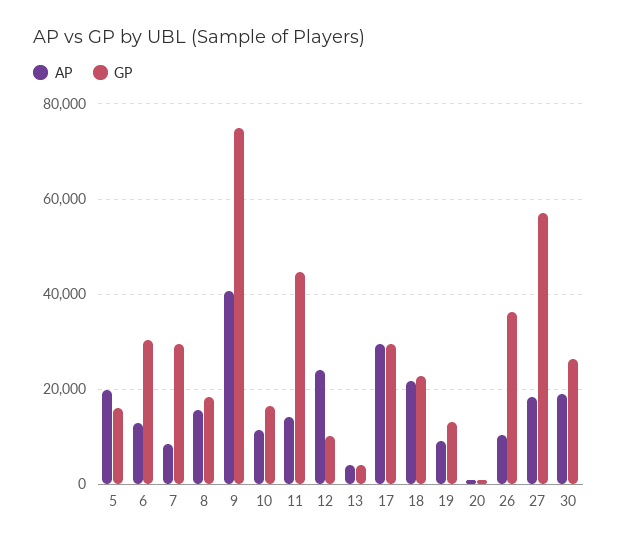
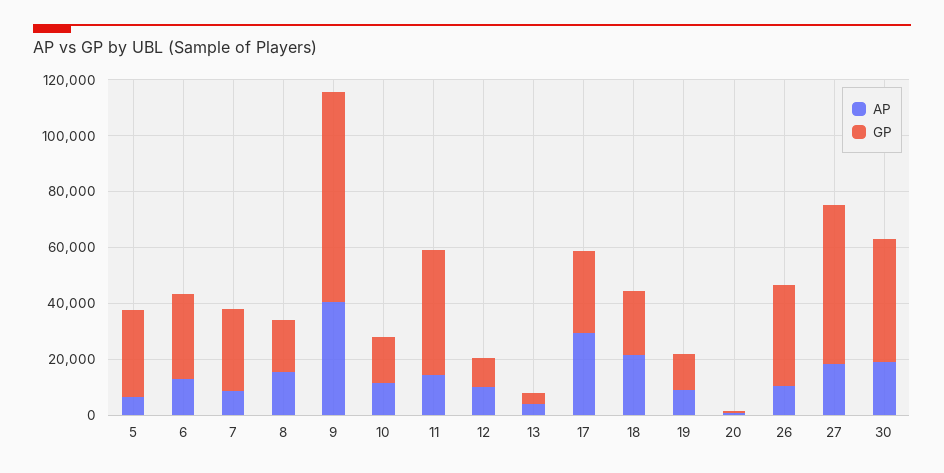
  {
    "AP": {
-     "5": 20000,
+     "5": 5000,
      "6": 12000,
      "7": 8000,
      "8": 16000,
      "9": 40000,
      "10": 12000,
      "11": 14000,
-     "12": 24000,
+     "12": 10000,
      "13": 4000,
      "17": 30000,
      "18": 22000,
      "19": 10000,
      "20": 0,
      "26": 10000,
      "27": 18000,
      "30": 18000
    },
    "GP": {
-     "5": 16000,
+     "5": 30000,
      "6": 30000,
      "7": 30000,
      "8": 18000,
      "9": 76000,
      "10": 16000,
      "11": 44000,
      "12": 10000,
      "13": 4000,
      "17": 30000,
      "18": 22000,
      "19": 14000,
      "20": 0,
      "26": 36000,
      "27": 56000,
-     "30": 26000
+     "30": 45000
    }
  }

